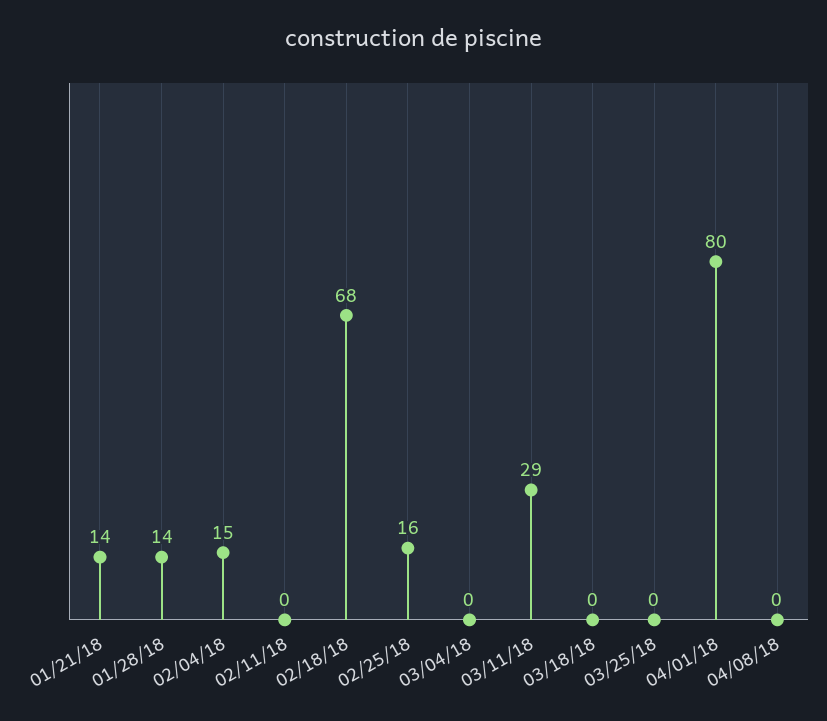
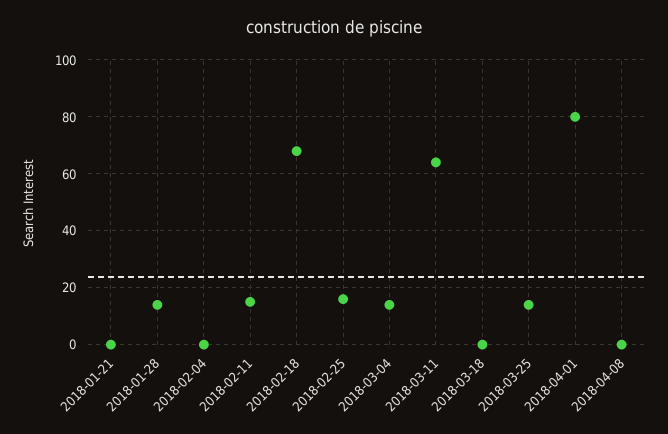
  {
-   "01/21/18": 14,
+   "01/21/18": 0,
    "01/28/18": 14,
-   "02/04/18": 15,
+   "02/04/18": 0,
-   "02/11/18": 0,
+   "02/11/18": 15,
    "02/18/18": 68,
    "02/25/18": 16,
-   "03/04/18": 0,
+   "03/04/18": 15,
-   "03/11/18": 29,
+   "03/11/18": 65,
    "03/18/18": 0,
-   "03/25/18": 0,
+   "03/25/18": 15,
    "04/01/18": 80,
    "04/08/18": 0
  }

